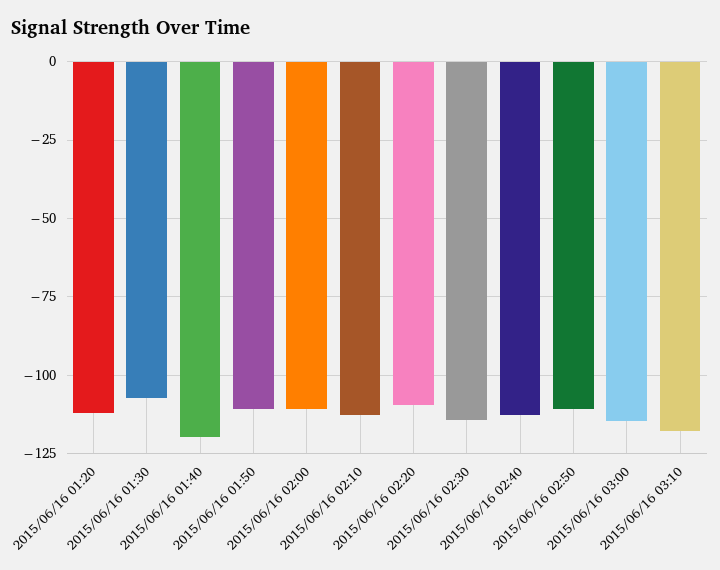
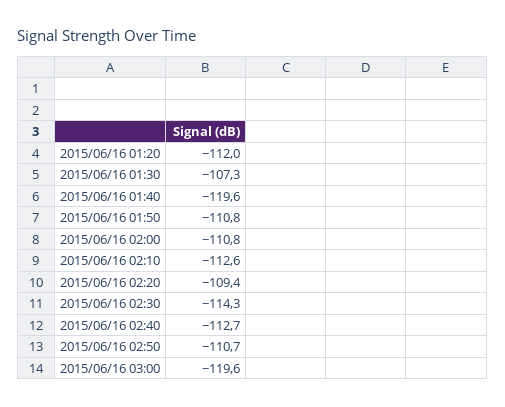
  {
    "2015/06/16 01:20": -112,
    "2015/06/16 01:30": -107.3,
    "2015/06/16 01:40": -119.6,
    "2015/06/16 01:50": -110.8,
    "2015/06/16 02:00": -110.8,
    "2015/06/16 02:10": -112.6,
    "2015/06/16 02:20": -109.4,
    "2015/06/16 02:30": -114.3,
    "2015/06/16 02:40": -112.7,
    "2015/06/16 02:50": -110.7,
-   "2015/06/16 03:00": -115,
+   "2015/06/16 03:00": -119.6
-   "2015/06/16 03:10": -117.5
  }

